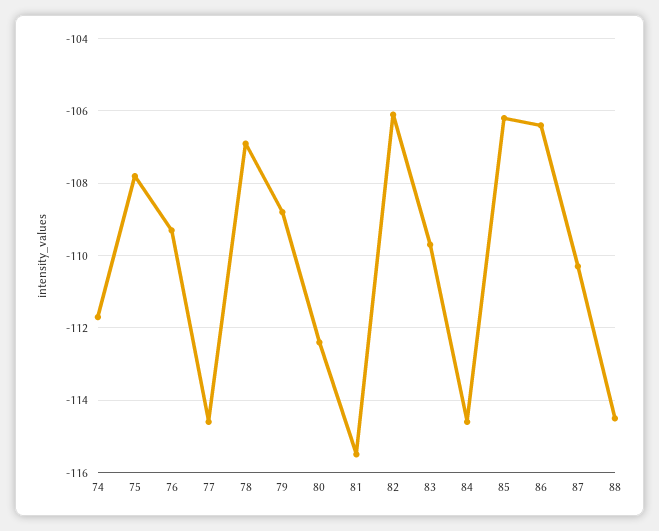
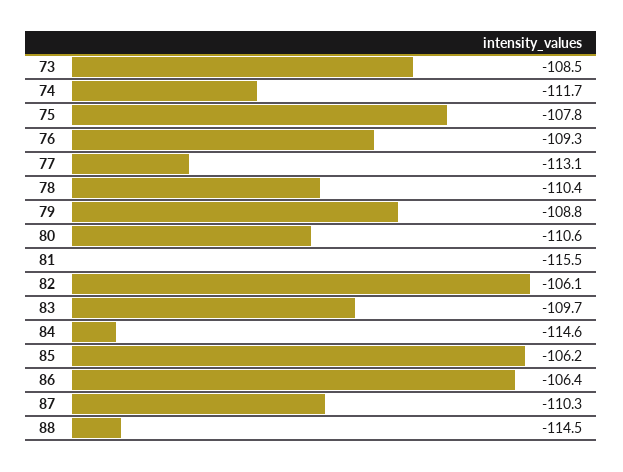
  {
    "74": -111.7,
    "75": -107.8,
    "76": -109.3,
-   "77": -114.5,
+   "77": -113.1,
-   "78": -107,
+   "78": -110.4,
    "79": -108.8,
-   "80": -112.5,
+   "80": -110.6,
    "81": -115.5,
    "82": -106.1,
    "83": -109.7,
    "84": -114.6,
    "85": -106.2,
    "86": -106.4,
    "87": -110.3,
-   "88": -114.5
+   "88": -114.5,
+   "73": -108.5
  }

